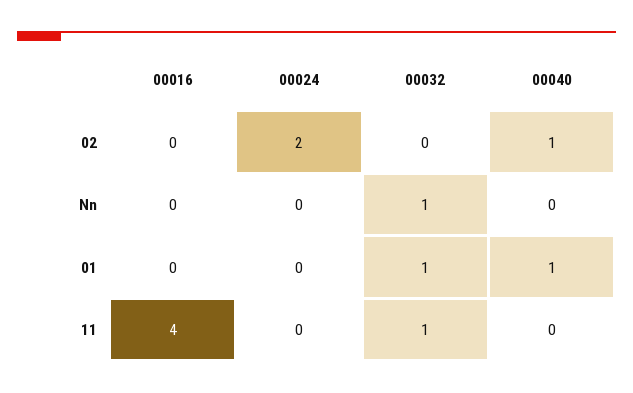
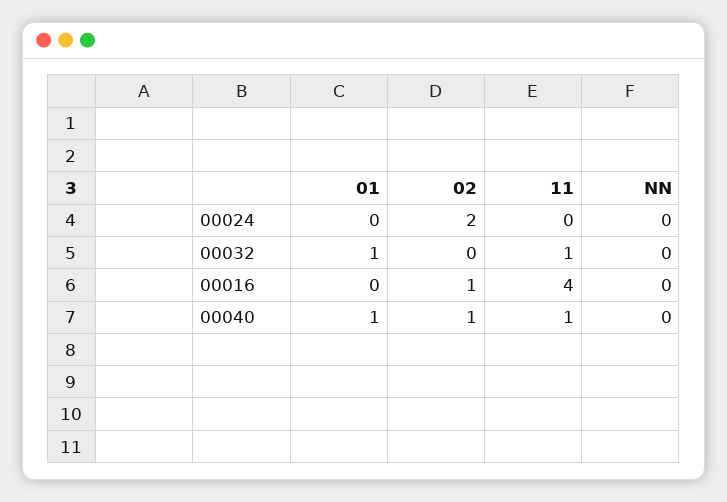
  {
    "00016": {
-     "02": 0,
+     "02": 1,
      "Nn": 0,
      "01": 0,
      "11": 4
    },
    "00024": {
      "02": 2,
      "Nn": 0,
      "01": 0,
      "11": 0
    },
    "00032": {
      "02": 0,
-     "Nn": 1,
+     "Nn": 0,
      "01": 1,
      "11": 1
    },
    "00040": {
      "02": 1,
      "Nn": 0,
      "01": 1,
-     "11": 0
+     "11": 1
    }
  }

